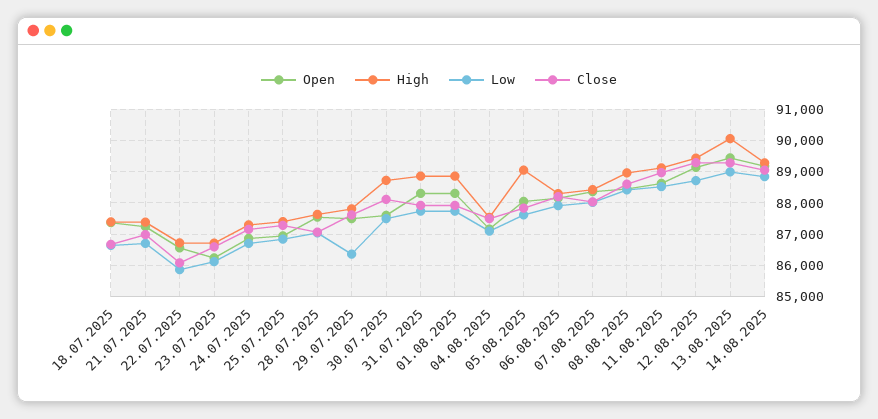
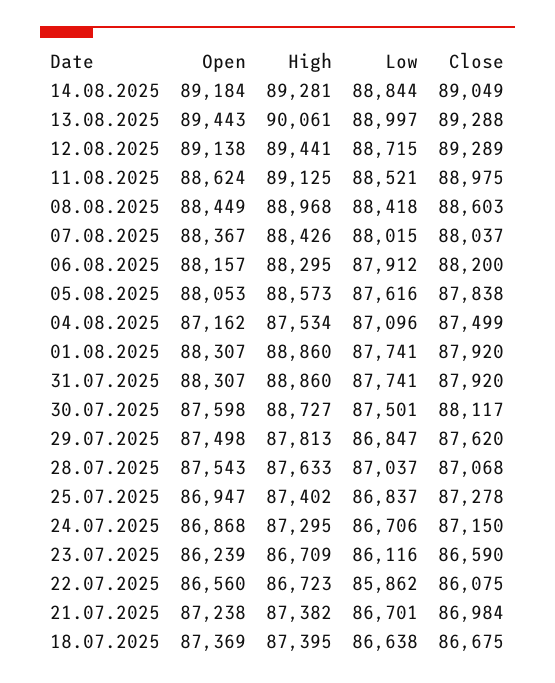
  {
    "Open": {
      "18.07.2025": 87369,
      "21.07.2025": 87238,
      "22.07.2025": 86560,
      "23.07.2025": 86239,
      "24.07.2025": 86868,
      "25.07.2025": 86947,
      "28.07.2025": 87543,
      "29.07.2025": 87498,
      "30.07.2025": 87598,
      "31.07.2025": 88307,
      "01.08.2025": 88307,
      "04.08.2025": 87162,
      "05.08.2025": 88053,
      "06.08.2025": 88157,
      "07.08.2025": 88367,
      "08.08.2025": 88449,
      "11.08.2025": 88624,
      "12.08.2025": 89138,
      "13.08.2025": 89443,
      "14.08.2025": 89184
    },
    "High": {
      "18.07.2025": 87395,
      "21.07.2025": 87382,
      "22.07.2025": 86723,
      "23.07.2025": 86709,
      "24.07.2025": 87295,
      "25.07.2025": 87402,
      "28.07.2025": 87633,
      "29.07.2025": 87813,
      "30.07.2025": 88727,
      "31.07.2025": 88860,
      "01.08.2025": 88860,
      "04.08.2025": 87534,
-     "05.08.2025": 89000,
+     "05.08.2025": 88573,
      "06.08.2025": 88295,
      "07.08.2025": 88426,
      "08.08.2025": 88968,
      "11.08.2025": 89125,
      "12.08.2025": 89441,
      "13.08.2025": 90061,
      "14.08.2025": 89281
    },
    "Low": {
      "18.07.2025": 86638,
      "21.07.2025": 86701,
      "22.07.2025": 85862,
      "23.07.2025": 86116,
      "24.07.2025": 86706,
      "25.07.2025": 86837,
      "28.07.2025": 87037,
-     "29.07.2025": 86400,
+     "29.07.2025": 86847,
      "30.07.2025": 87501,
      "31.07.2025": 87741,
      "01.08.2025": 87741,
      "04.08.2025": 87096,
      "05.08.2025": 87616,
      "06.08.2025": 87912,
      "07.08.2025": 88015,
      "08.08.2025": 88418,
      "11.08.2025": 88521,
      "12.08.2025": 88715,
      "13.08.2025": 88997,
      "14.08.2025": 88844
    },
    "Close": {
      "18.07.2025": 86675,
      "21.07.2025": 86984,
      "22.07.2025": 86075,
      "23.07.2025": 86590,
      "24.07.2025": 87150,
      "25.07.2025": 87278,
      "28.07.2025": 87068,
      "29.07.2025": 87620,
      "30.07.2025": 88117,
      "31.07.2025": 87920,
      "01.08.2025": 87920,
      "04.08.2025": 87499,
      "05.08.2025": 87838,
      "06.08.2025": 88200,
      "07.08.2025": 88037,
      "08.08.2025": 88603,
      "11.08.2025": 88975,
      "12.08.2025": 89289,
      "13.08.2025": 89288,
      "14.08.2025": 89049
    }
  }

